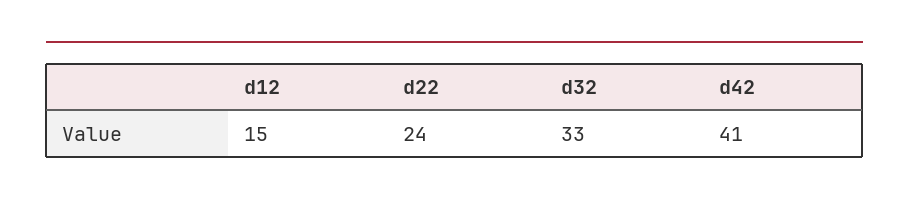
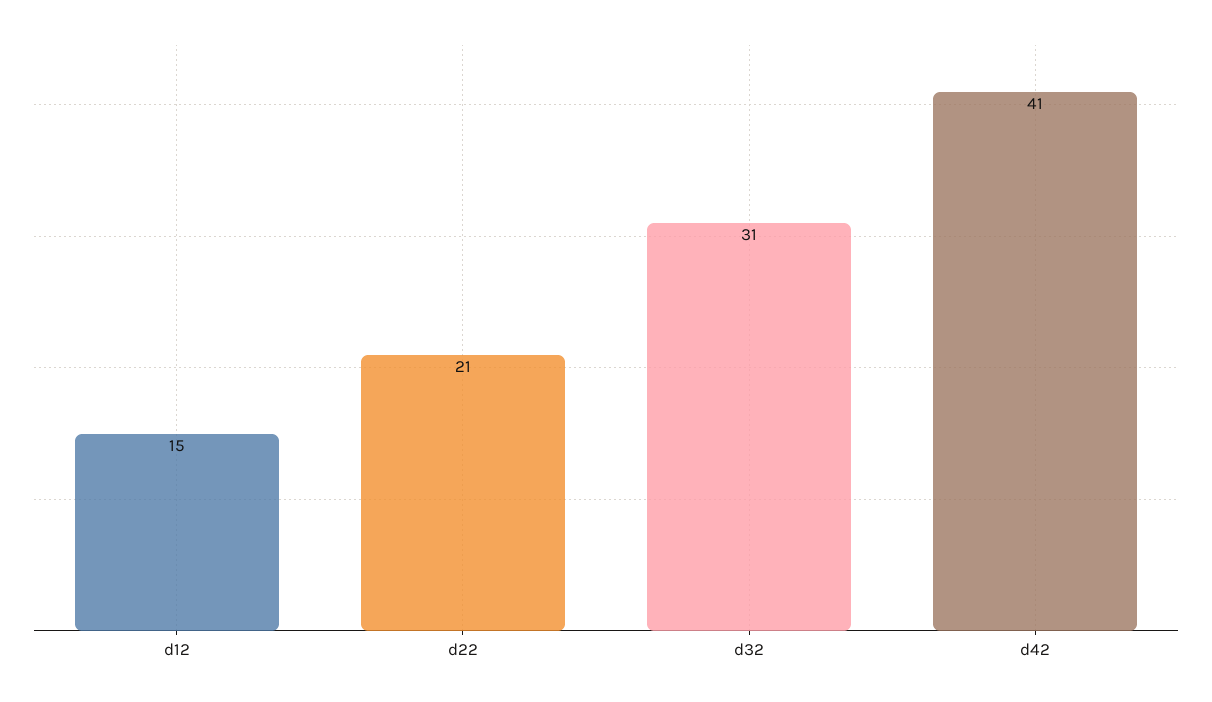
  {
    "d12": 15,
-   "d22": 24,
+   "d22": 21,
-   "d32": 33,
+   "d32": 31,
    "d42": 41
  }

